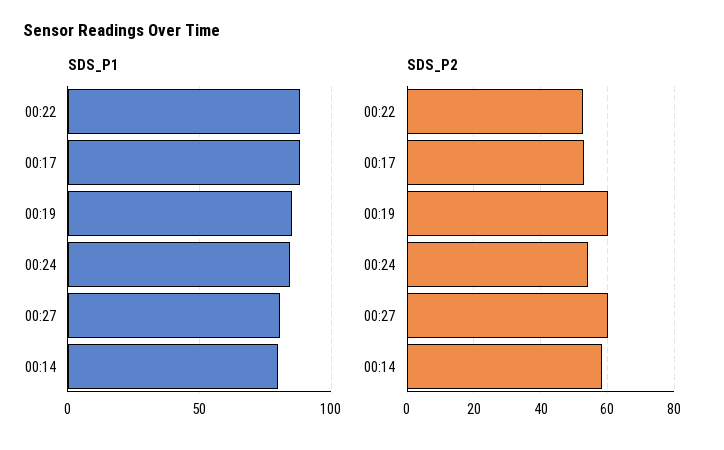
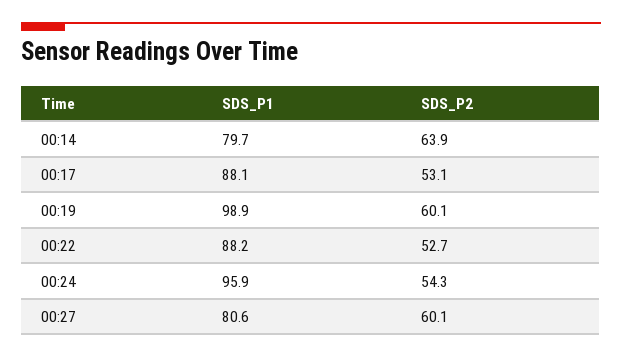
  {
    "SDS_P1": {
      "00:22": 88.2,
      "00:17": 88.1,
-     "00:19": 85,
+     "00:19": 98.9,
-     "00:24": 85,
+     "00:24": 95.9,
      "00:27": 80.6,
      "00:14": 79.7
    },
    "SDS_P2": {
      "00:22": 52.7,
      "00:17": 53.1,
      "00:19": 60.1,
      "00:24": 54.3,
      "00:27": 60.1,
-     "00:14": 58
+     "00:14": 63.9
    }
  }

